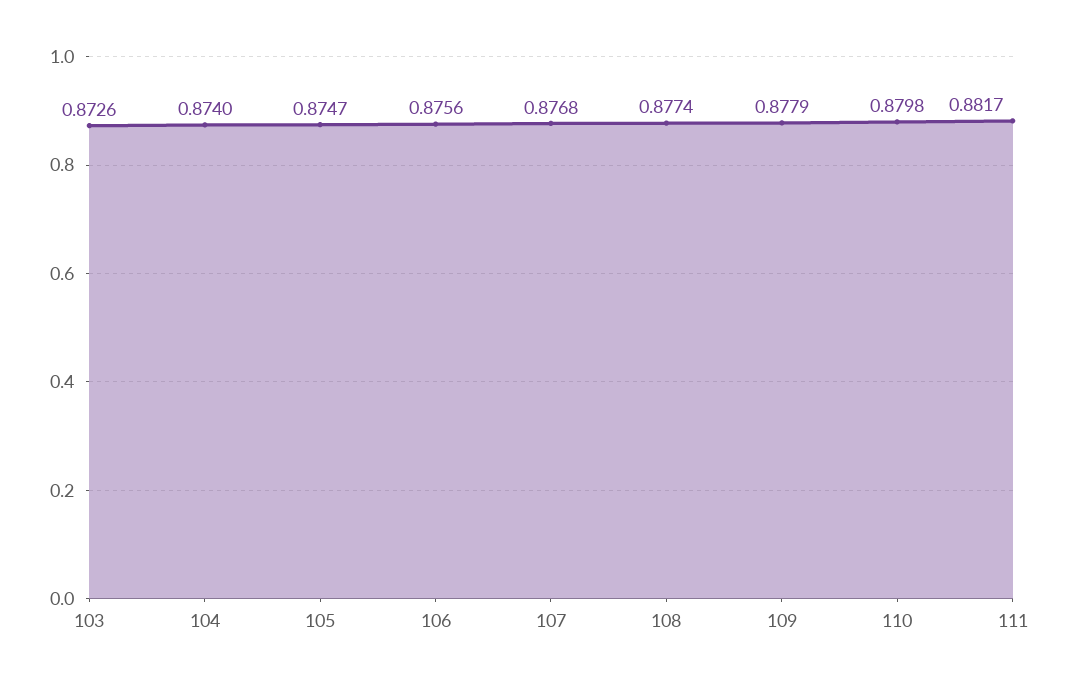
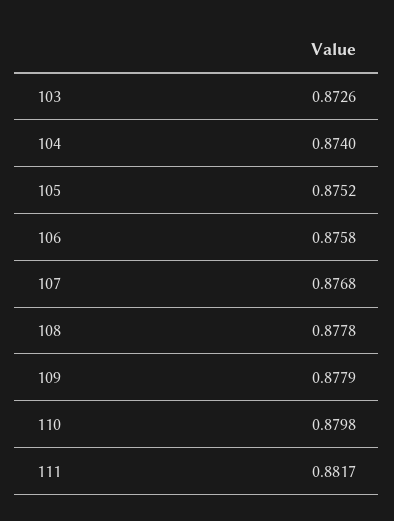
  {
    "103": 0.8726,
    "104": 0.874,
-   "105": 0.8747,
+   "105": 0.8752,
-   "106": 0.8756,
+   "106": 0.8758,
    "107": 0.8768,
-   "108": 0.8774,
+   "108": 0.8778,
    "109": 0.8779,
    "110": 0.8798,
    "111": 0.8817
  }

